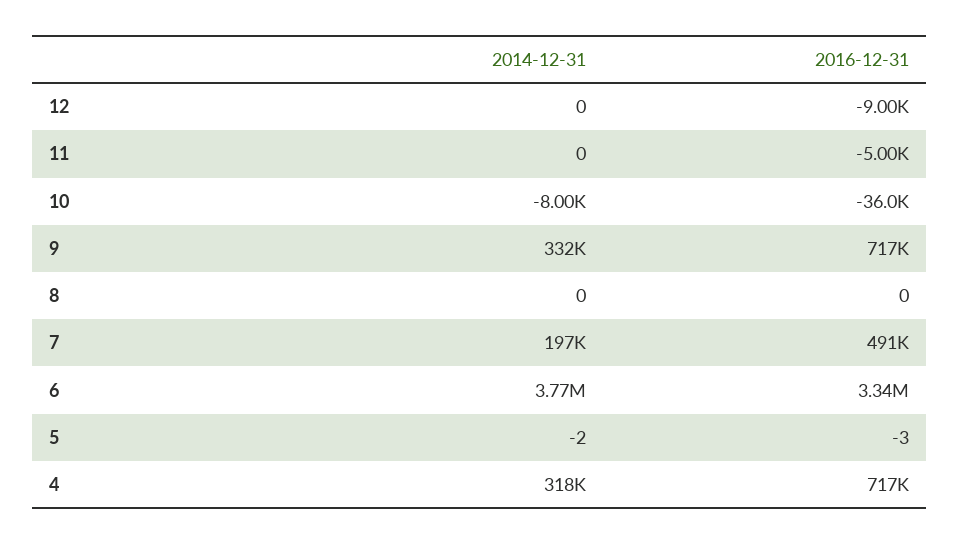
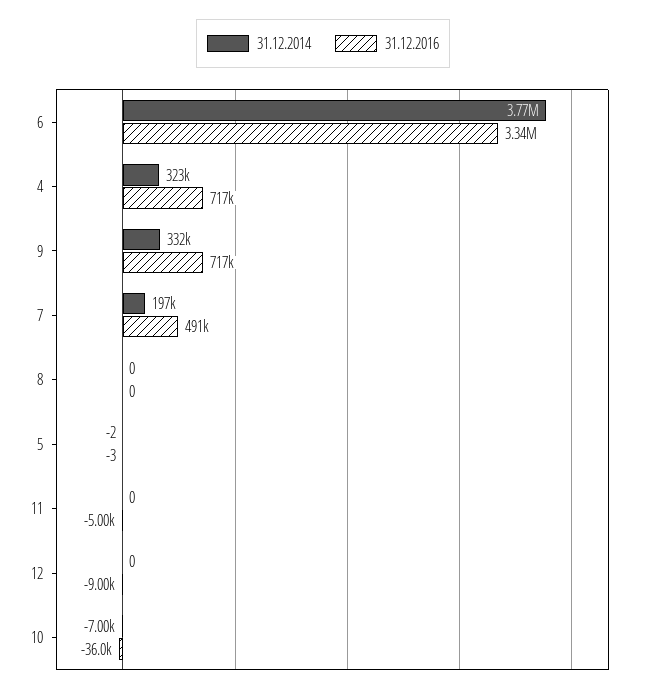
  {
    "2014-12-31": {
      "12": 0,
      "11": 0,
-     "10": -8000,
+     "10": -7000,
      "9": 332000,
      "8": 0,
      "7": 197000,
      "6": 3770000,
      "5": -2,
-     "4": 318000
+     "4": 323000
    },
    "2016-12-31": {
      "12": -9000,
      "11": -5000,
      "10": -36000,
      "9": 717000,
      "8": 0,
      "7": 491000,
      "6": 3340000,
      "5": -3,
      "4": 717000
    }
  }

